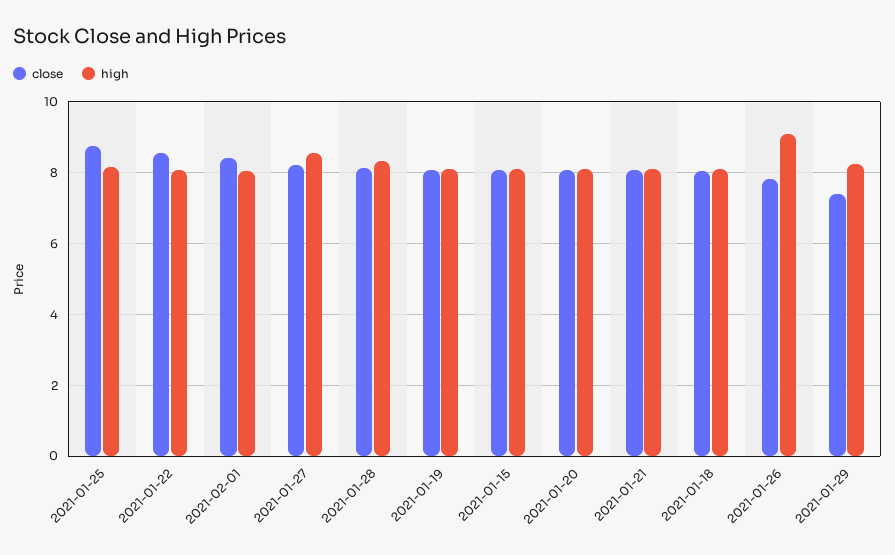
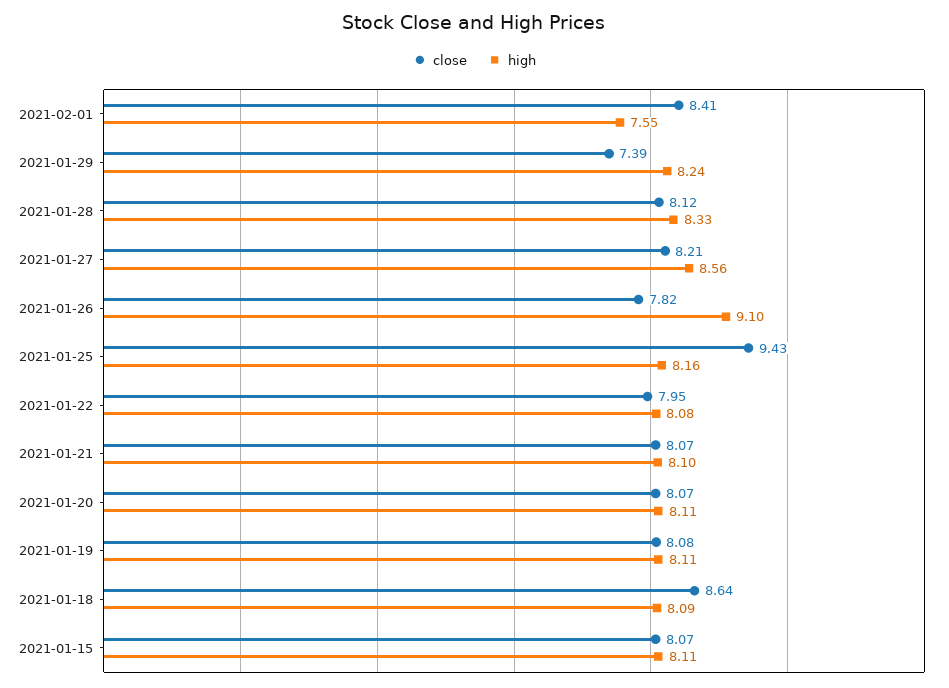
  {
    "close": {
-     "2021-01-25": 8.8,
+     "2021-01-25": 9.43,
-     "2021-01-22": 8.6,
+     "2021-01-22": 7.95,
      "2021-02-01": 8.41,
      "2021-01-27": 8.21,
      "2021-01-28": 8.12,
      "2021-01-19": 8.08,
      "2021-01-15": 8.07,
      "2021-01-20": 8.07,
      "2021-01-21": 8.07,
-     "2021-01-18": 8,
+     "2021-01-18": 8.64,
      "2021-01-26": 7.82,
      "2021-01-29": 7.39
    },
    "high": {
      "2021-01-25": 8.16,
      "2021-01-22": 8.08,
-     "2021-02-01": 8,
+     "2021-02-01": 7.55,
      "2021-01-27": 8.56,
      "2021-01-28": 8.33,
      "2021-01-19": 8.11,
      "2021-01-15": 8.11,
      "2021-01-20": 8.11,
      "2021-01-21": 8.1,
      "2021-01-18": 8.09,
      "2021-01-26": 9.1,
      "2021-01-29": 8.24
    }
  }

